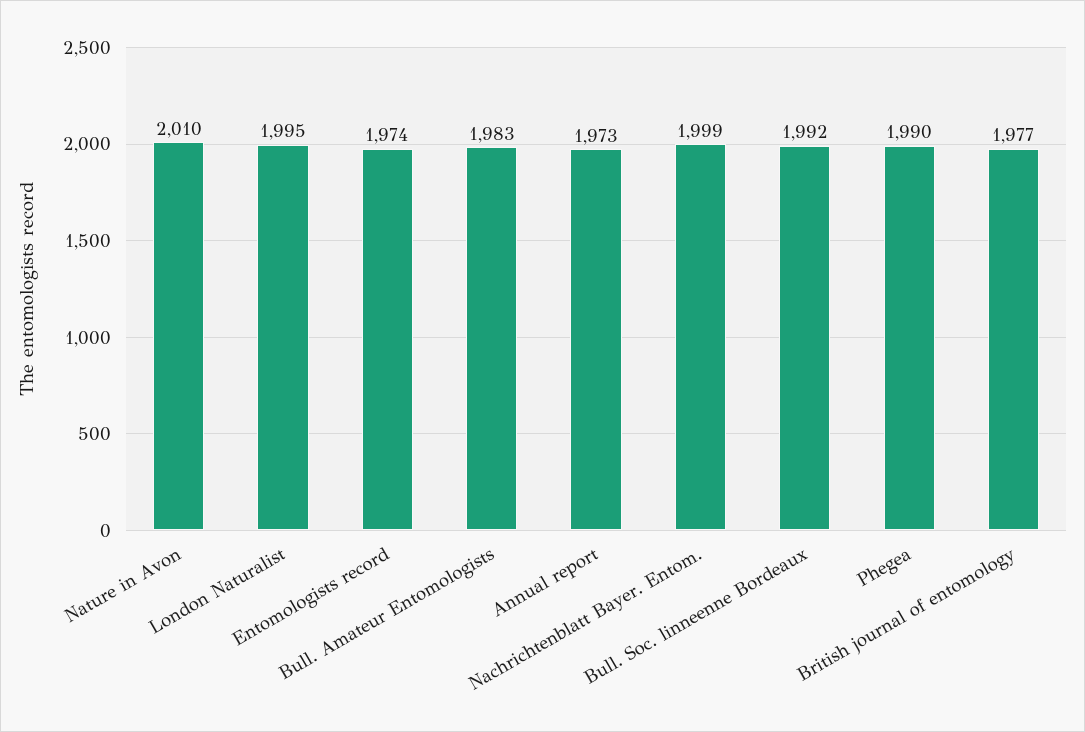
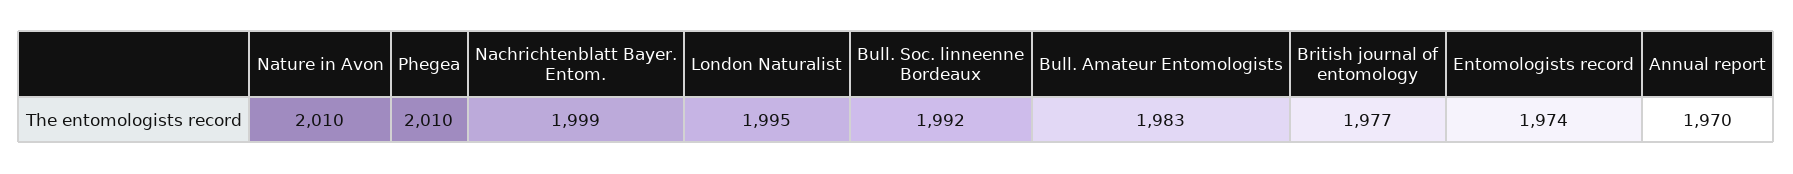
  {
    "Nature in Avon": 2010,
    "London Naturalist": 1995,
    "Entomologists record": 1974,
    "Bull. Amateur Entomologists": 1983,
-   "Annual report": 1973,
+   "Annual report": 1970,
    "Nachrichtenblatt Bayer. Entom.": 1999,
    "Bull. Soc. linneenne Bordeaux": 1992,
-   "Phegea": 1990,
+   "Phegea": 2010,
    "British journal of entomology": 1977
  }

